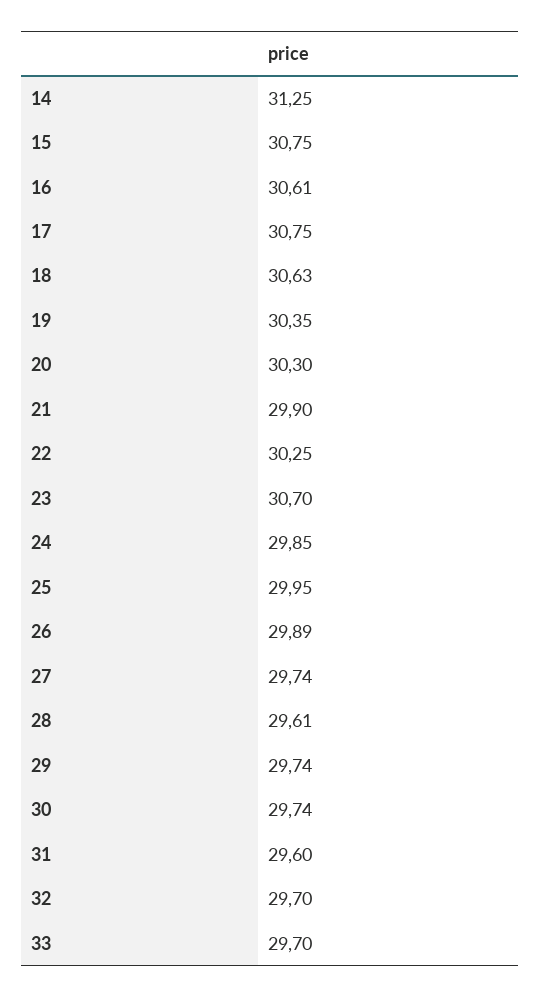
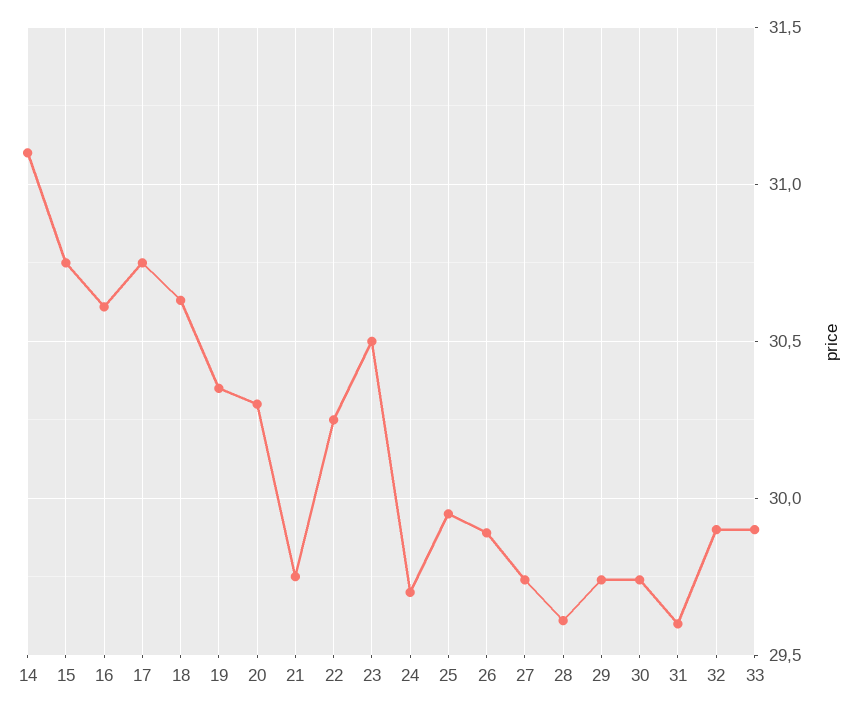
  {
-   "14": 31.25,
+   "14": 31.1,
    "15": 30.75,
    "16": 30.61,
    "17": 30.75,
    "18": 30.63,
    "19": 30.35,
    "20": 30.3,
-   "21": 29.9,
+   "21": 29.75,
    "22": 30.25,
-   "23": 30.7,
+   "23": 30.5,
-   "24": 29.85,
+   "24": 29.7,
    "25": 29.95,
    "26": 29.89,
    "27": 29.74,
    "28": 29.61,
    "29": 29.74,
    "30": 29.74,
    "31": 29.6,
-   "32": 29.7,
+   "32": 29.9,
-   "33": 29.7
+   "33": 29.9
  }

